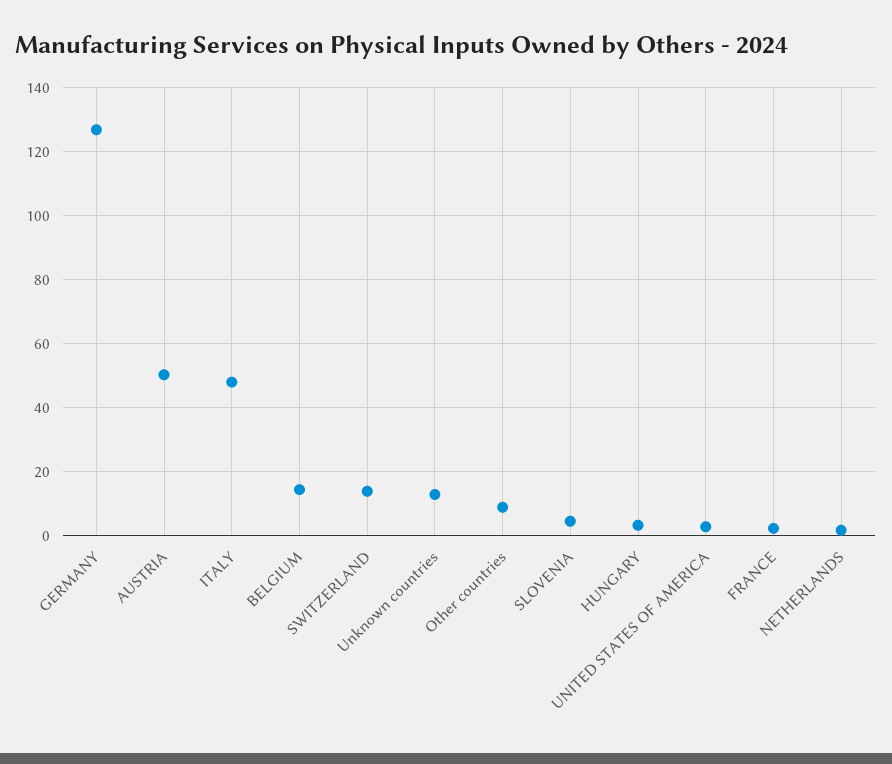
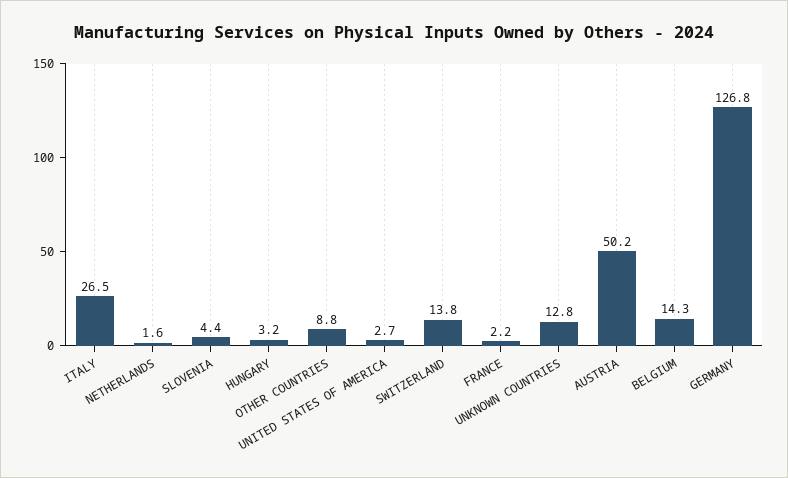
  {
    "GERMANY": 126.8,
    "AUSTRIA": 50.2,
-   "ITALY": 48,
+   "ITALY": 26.5,
    "BELGIUM": 14.3,
    "SWITZERLAND": 13.8,
    "Unknown countries": 12.8,
    "Other countries": 8.8,
    "SLOVENIA": 4.4,
    "HUNGARY": 3.2,
    "UNITED STATES OF AMERICA": 2.7,
    "FRANCE": 2.2,
    "NETHERLANDS": 1.6
  }

